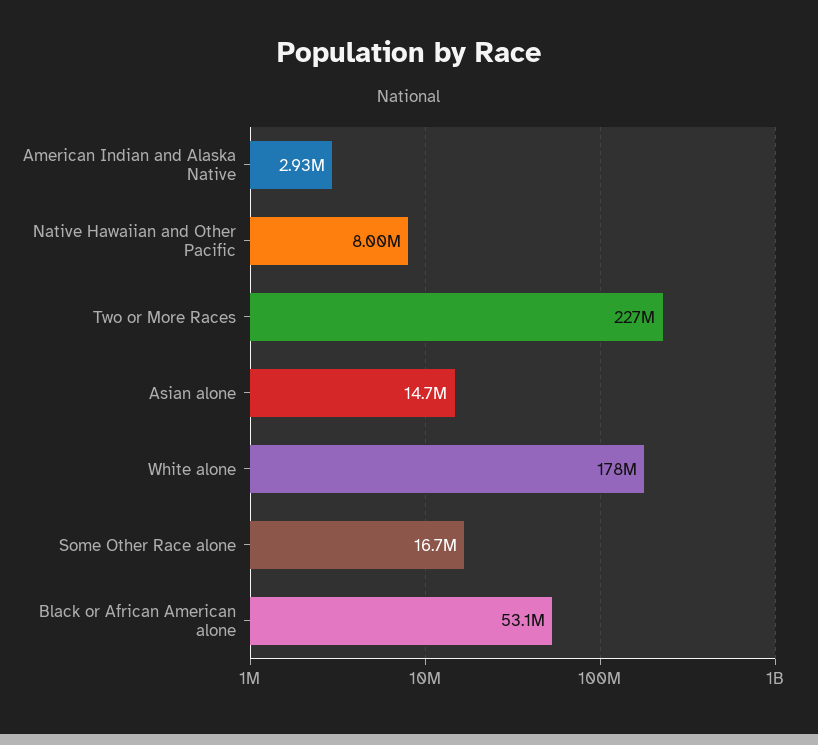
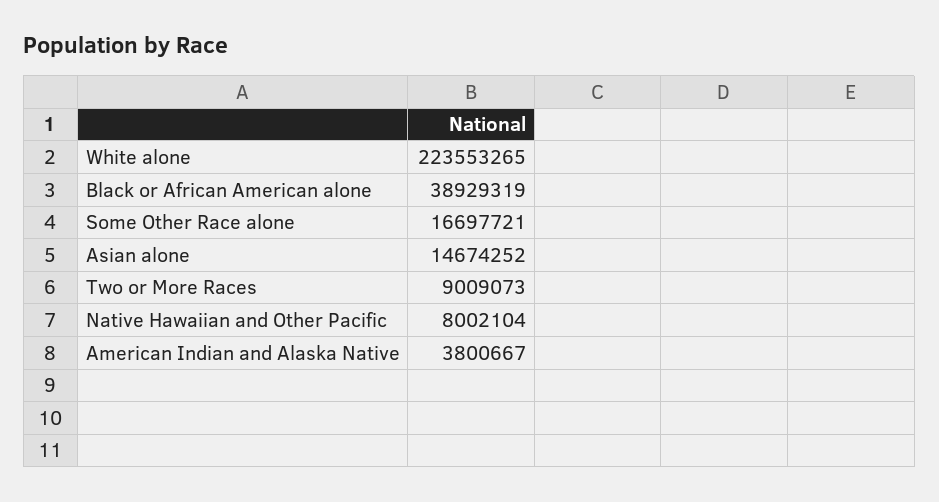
  {
-   "American Indian and Alaska Native": 2930000,
+   "American Indian and Alaska Native": 3800667,
    "Native Hawaiian and Other Pacific": 8002104,
-   "Two or More Races": 227000000,
+   "Two or More Races": 9009073,
    "Asian alone": 14674252,
-   "White alone": 178000000,
+   "White alone": 223553265,
    "Some Other Race alone": 16697721,
-   "Black or African American alone": 53100000
+   "Black or African American alone": 38929319
  }

